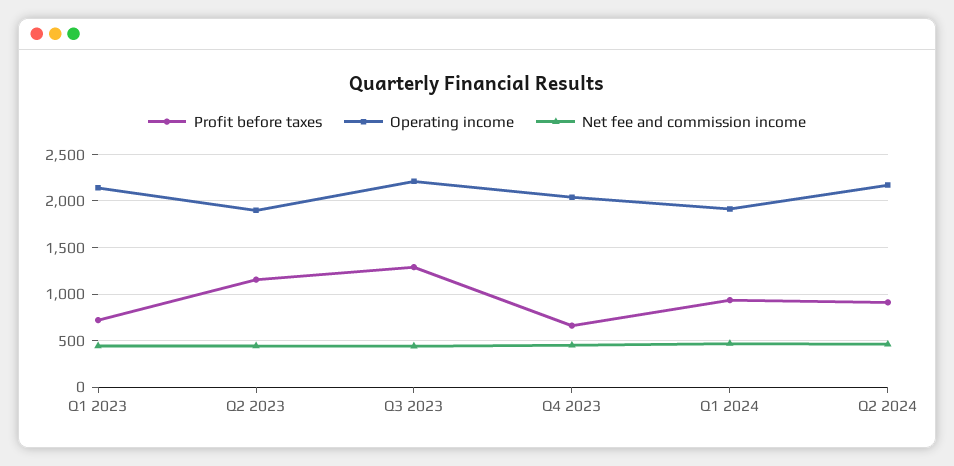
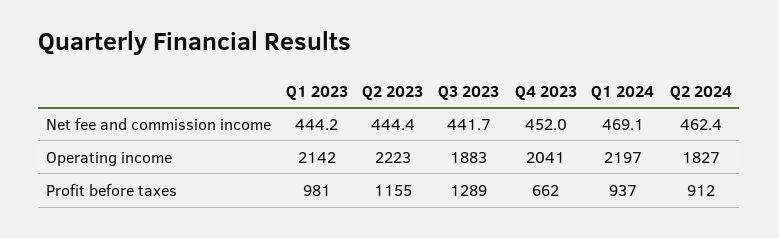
  {
    "Profit before taxes": {
-     "Q1 2023": 700,
+     "Q1 2023": 981,
      "Q2 2023": 1155,
      "Q3 2023": 1289,
      "Q4 2023": 662,
      "Q1 2024": 937,
      "Q2 2024": 912
    },
    "Operating income": {
      "Q1 2023": 2142,
-     "Q2 2023": 1900,
+     "Q2 2023": 2223,
-     "Q3 2023": 2200,
+     "Q3 2023": 1883,
      "Q4 2023": 2041,
-     "Q1 2024": 1900,
+     "Q1 2024": 2197,
-     "Q2 2024": 2200
+     "Q2 2024": 1827
    },
    "Net fee and commission income": {
      "Q1 2023": 444.2,
      "Q2 2023": 444.4,
      "Q3 2023": 441.7,
      "Q4 2023": 452,
      "Q1 2024": 469.1,
      "Q2 2024": 462.4
    }
  }

